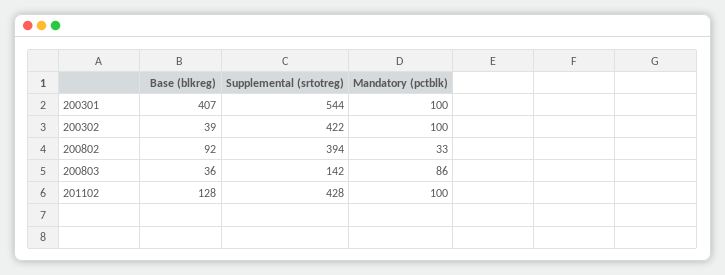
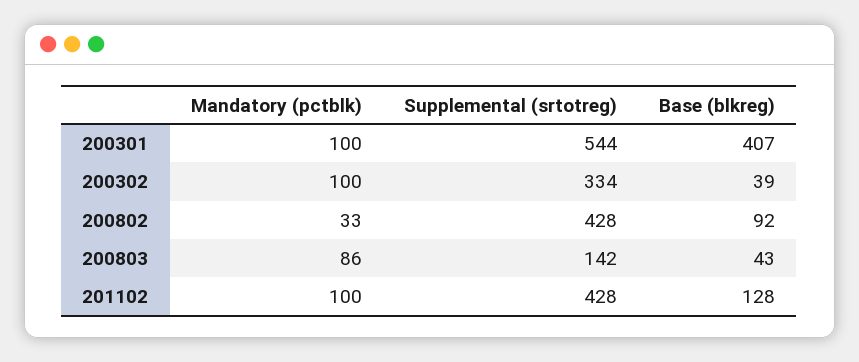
  {
    "Base (blkreg)": {
      "200301": 407,
      "200302": 39,
      "200802": 92,
-     "200803": 36,
+     "200803": 43,
      "201102": 128
    },
    "Supplemental (srtotreg)": {
      "200301": 544,
-     "200302": 422,
+     "200302": 334,
-     "200802": 394,
+     "200802": 428,
      "200803": 142,
      "201102": 428
    },
    "Mandatory (pctblk)": {
      "200301": 100,
      "200302": 100,
      "200802": 33,
      "200803": 86,
      "201102": 100
    }
  }

